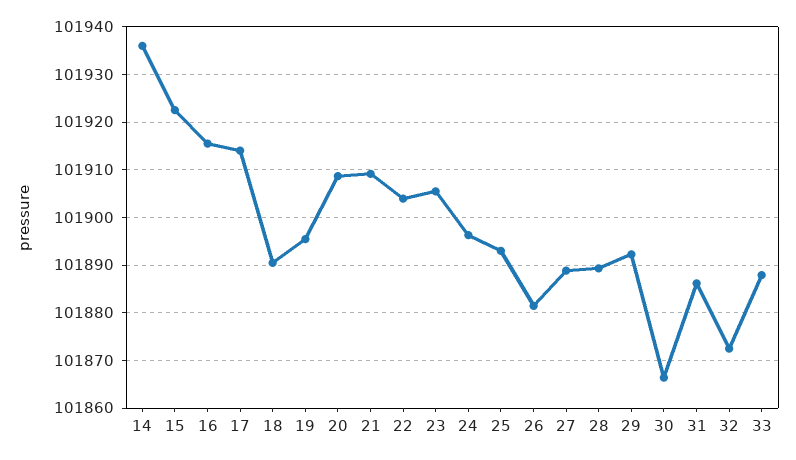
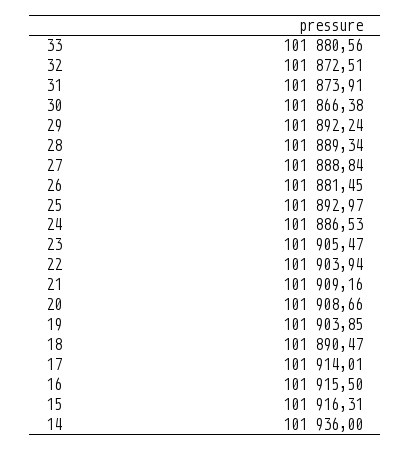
  {
    "14": 101936,
-   "15": 101922,
+   "15": 101916.31,
    "16": 101915.5,
    "17": 101914.01,
    "18": 101890.47,
-   "19": 101896,
+   "19": 101903.85,
    "20": 101908.66,
    "21": 101909.16,
    "22": 101903.94,
    "23": 101905.47,
-   "24": 101896,
+   "24": 101886.53,
    "25": 101892.97,
    "26": 101881.45,
    "27": 101888.84,
    "28": 101889.34,
    "29": 101892.24,
    "30": 101866.38,
-   "31": 101886,
+   "31": 101873.91,
    "32": 101872.51,
-   "33": 101888
+   "33": 101880.56
  }

